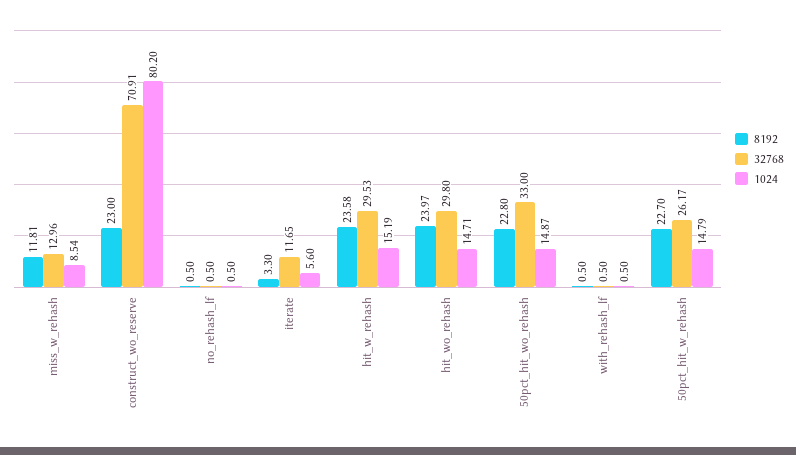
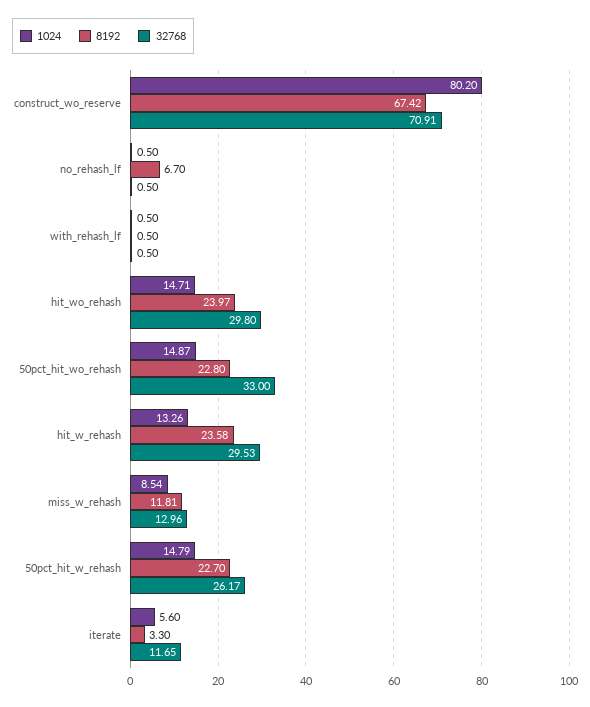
  {
    "8192": {
      "miss_w_rehash": 11.81,
-     "construct_wo_reserve": 23,
+     "construct_wo_reserve": 67.42,
-     "no_rehash_lf": 0.5,
+     "no_rehash_lf": 6.7,
      "iterate": 3.3,
      "hit_w_rehash": 23.58,
      "hit_wo_rehash": 23.97,
      "50pct_hit_wo_rehash": 22.8,
      "with_rehash_lf": 0.5,
      "50pct_hit_w_rehash": 22.7
    },
    "32768": {
      "miss_w_rehash": 12.96,
      "construct_wo_reserve": 70.91,
      "no_rehash_lf": 0.5,
      "iterate": 11.65,
      "hit_w_rehash": 29.53,
      "hit_wo_rehash": 29.8,
      "50pct_hit_wo_rehash": 33,
      "with_rehash_lf": 0.5,
      "50pct_hit_w_rehash": 26.17
    },
    "1024": {
      "miss_w_rehash": 8.54,
      "construct_wo_reserve": 80.2,
      "no_rehash_lf": 0.5,
      "iterate": 5.6,
-     "hit_w_rehash": 15.19,
+     "hit_w_rehash": 13.26,
      "hit_wo_rehash": 14.71,
      "50pct_hit_wo_rehash": 14.87,
      "with_rehash_lf": 0.5,
      "50pct_hit_w_rehash": 14.79
    }
  }

